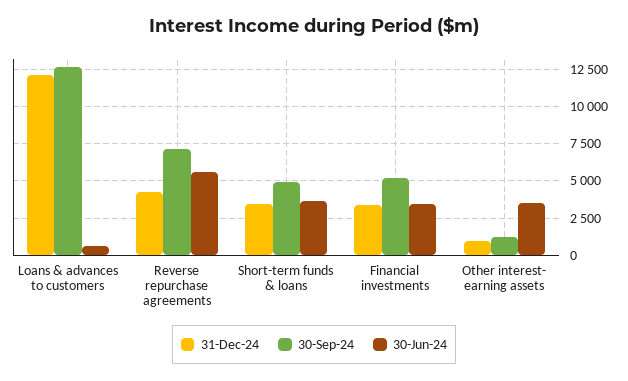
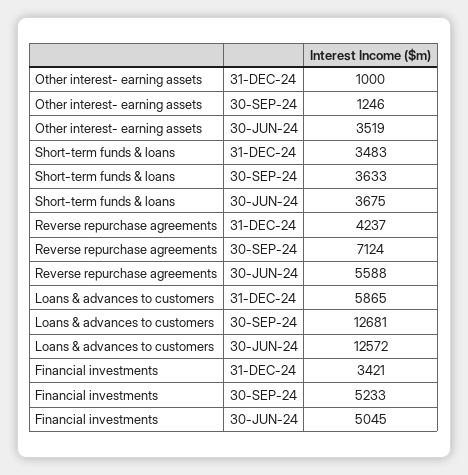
  {
    "31-Dec-24": {
-     "Loans & advances to customers": 12000,
+     "Loans & advances to customers": 5865,
      "Reverse repurchase agreements": 4237,
      "Short-term funds & loans": 3483,
      "Financial investments": 3421,
      "Other interest- earning assets": 1000
    },
    "30-Sep-24": {
      "Loans & advances to customers": 12681,
      "Reverse repurchase agreements": 7124,
-     "Short-term funds & loans": 5000,
+     "Short-term funds & loans": 3633,
      "Financial investments": 5233,
      "Other interest- earning assets": 1246
    },
    "30-Jun-24": {
-     "Loans & advances to customers": 500,
+     "Loans & advances to customers": 12572,
      "Reverse repurchase agreements": 5588,
      "Short-term funds & loans": 3675,
-     "Financial investments": 3500,
+     "Financial investments": 5045,
      "Other interest- earning assets": 3519
    }
  }

